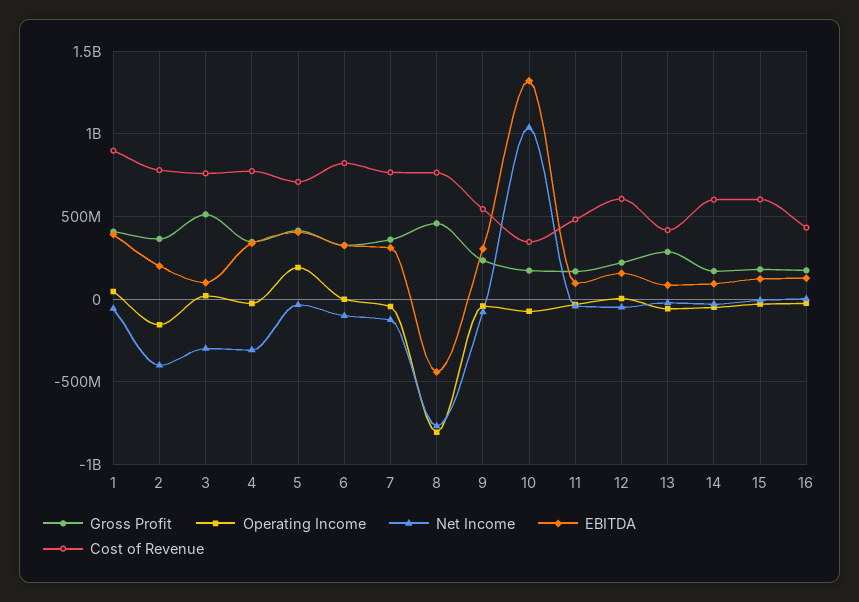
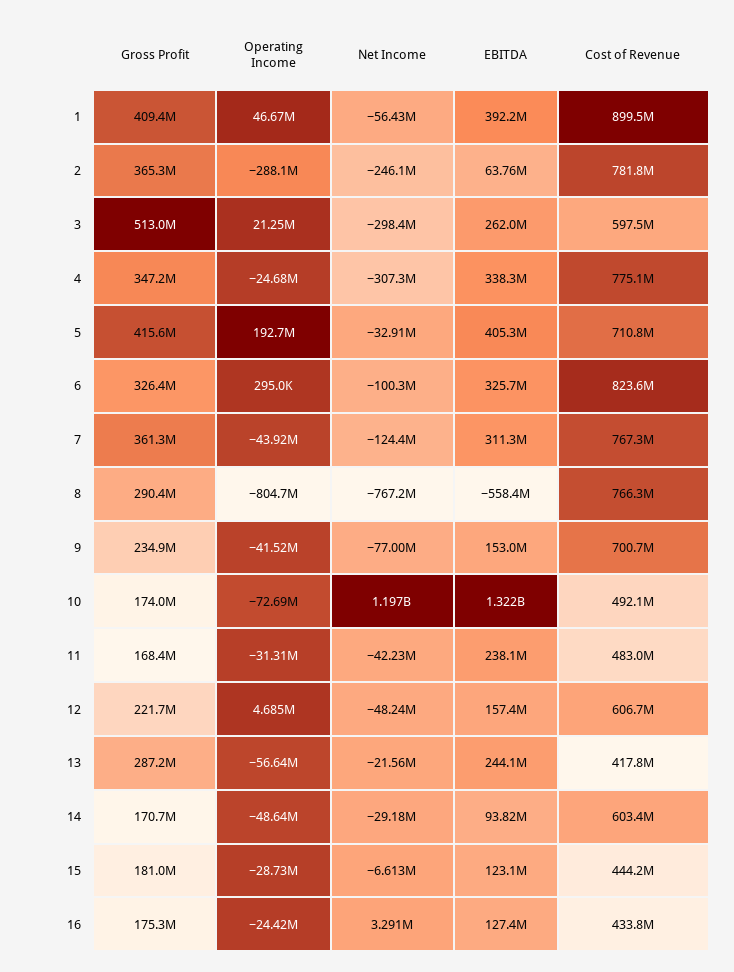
  {
    "Gross Profit": {
      "1": 409400000,
      "2": 365300000,
      "3": 513000000,
      "4": 347200000,
      "5": 415600000,
      "6": 326400000,
      "7": 361300000,
-     "8": 450000000,
+     "8": 290400000,
      "9": 234900000,
      "10": 174000000,
      "11": 168400000,
      "12": 221700000,
      "13": 287200000,
      "14": 170700000,
      "15": 181000000,
      "16": 175300000
    },
    "Operating Income": {
      "1": 46670000,
-     "2": -150000000,
+     "2": -288100000,
      "3": 21250000,
      "4": -24680000,
      "5": 192700000,
      "6": 295000,
      "7": -43920000,
      "8": -804700000,
      "9": -41520000,
      "10": -72690000,
      "11": -31310000,
      "12": 4685000,
      "13": -56640000,
      "14": -48640000,
      "15": -28730000,
      "16": -24420000
    },
    "Net Income": {
      "1": -56430000,
-     "2": -400000000,
+     "2": -246100000,
      "3": -298400000,
      "4": -307300000,
      "5": -32910000,
      "6": -100300000,
      "7": -124400000,
      "8": -767200000,
      "9": -77000000,
-     "10": 1050000000,
+     "10": 1197000000,
      "11": -42230000,
      "12": -48240000,
      "13": -21560000,
      "14": -29180000,
      "15": -6613000,
      "16": 3291000
    },
    "EBITDA": {
      "1": 392200000,
-     "2": 200000000,
+     "2": 63760000,
-     "3": 100000000,
+     "3": 262000000,
      "4": 338300000,
      "5": 405300000,
      "6": 325700000,
      "7": 311300000,
-     "8": -450000000,
+     "8": -558400000,
-     "9": 300000000,
+     "9": 153000000,
      "10": 1322000000,
-     "11": 100000000,
+     "11": 238100000,
      "12": 157400000,
-     "13": 100000000,
+     "13": 244100000,
      "14": 93820000,
      "15": 123100000,
      "16": 127400000
    },
    "Cost of Revenue": {
      "1": 899500000,
      "2": 781800000,
-     "3": 750000000,
+     "3": 597500000,
      "4": 775100000,
      "5": 710800000,
      "6": 823600000,
      "7": 767300000,
      "8": 766300000,
-     "9": 550000000,
+     "9": 700700000,
-     "10": 350000000,
+     "10": 492100000,
      "11": 483000000,
      "12": 606700000,
      "13": 417800000,
      "14": 603400000,
-     "15": 600000000,
+     "15": 444200000,
      "16": 433800000
    }
  }

